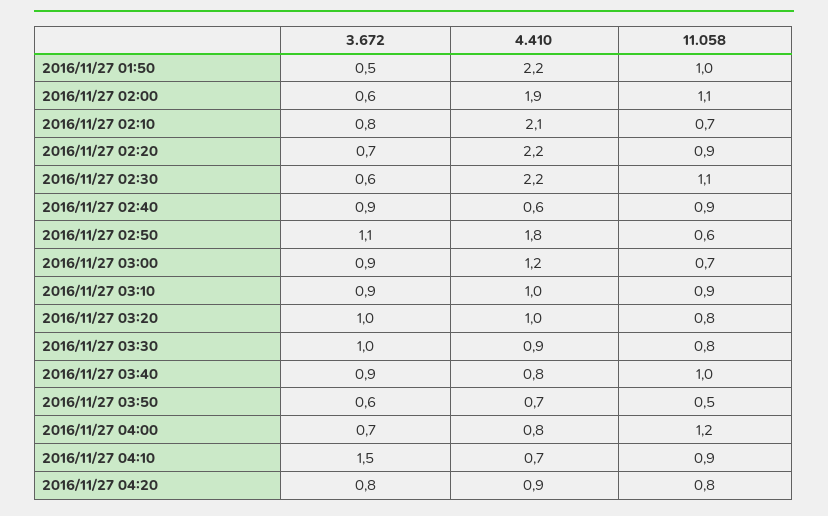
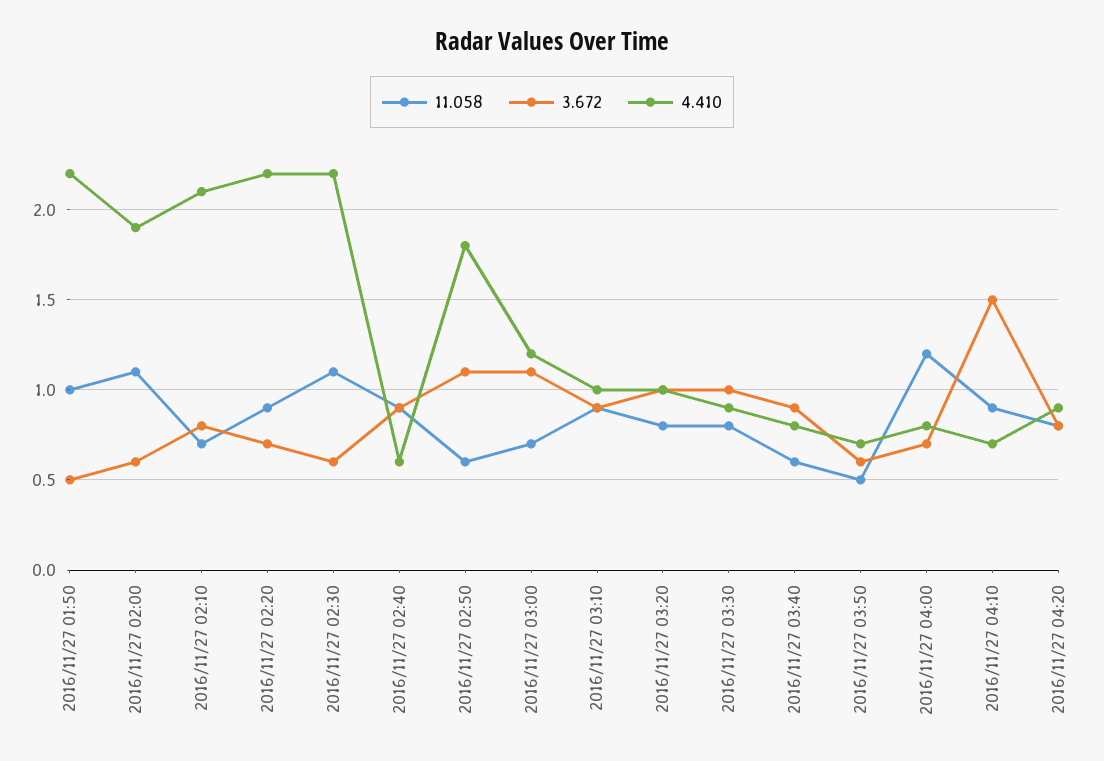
  {
    "3.672": {
      "2016/11/27 01:50": 0.5,
      "2016/11/27 02:00": 0.6,
      "2016/11/27 02:10": 0.8,
      "2016/11/27 02:20": 0.7,
      "2016/11/27 02:30": 0.6,
      "2016/11/27 02:40": 0.9,
      "2016/11/27 02:50": 1.1,
-     "2016/11/27 03:00": 0.9,
+     "2016/11/27 03:00": 1.1,
      "2016/11/27 03:10": 0.9,
      "2016/11/27 03:20": 1,
      "2016/11/27 03:30": 1,
      "2016/11/27 03:40": 0.9,
      "2016/11/27 03:50": 0.6,
      "2016/11/27 04:00": 0.7,
      "2016/11/27 04:10": 1.5,
      "2016/11/27 04:20": 0.8
    },
    "4.410": {
      "2016/11/27 01:50": 2.2,
      "2016/11/27 02:00": 1.9,
      "2016/11/27 02:10": 2.1,
      "2016/11/27 02:20": 2.2,
      "2016/11/27 02:30": 2.2,
      "2016/11/27 02:40": 0.6,
      "2016/11/27 02:50": 1.8,
      "2016/11/27 03:00": 1.2,
      "2016/11/27 03:10": 1,
      "2016/11/27 03:20": 1,
      "2016/11/27 03:30": 0.9,
      "2016/11/27 03:40": 0.8,
      "2016/11/27 03:50": 0.7,
      "2016/11/27 04:00": 0.8,
      "2016/11/27 04:10": 0.7,
      "2016/11/27 04:20": 0.9
    },
    "11.058": {
      "2016/11/27 01:50": 1,
      "2016/11/27 02:00": 1.1,
      "2016/11/27 02:10": 0.7,
      "2016/11/27 02:20": 0.9,
      "2016/11/27 02:30": 1.1,
      "2016/11/27 02:40": 0.9,
      "2016/11/27 02:50": 0.6,
      "2016/11/27 03:00": 0.7,
      "2016/11/27 03:10": 0.9,
      "2016/11/27 03:20": 0.8,
      "2016/11/27 03:30": 0.8,
-     "2016/11/27 03:40": 1,
+     "2016/11/27 03:40": 0.6,
      "2016/11/27 03:50": 0.5,
      "2016/11/27 04:00": 1.2,
      "2016/11/27 04:10": 0.9,
      "2016/11/27 04:20": 0.8
    }
  }

